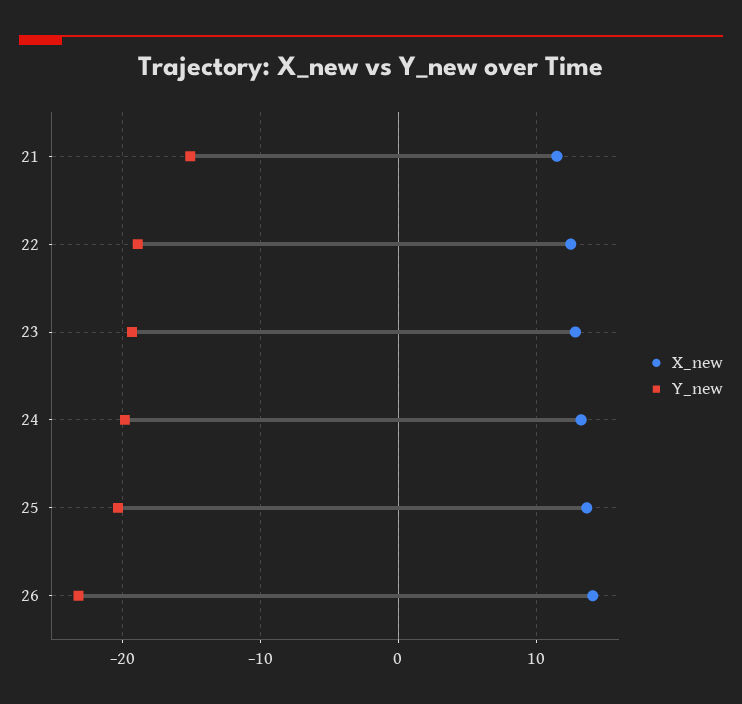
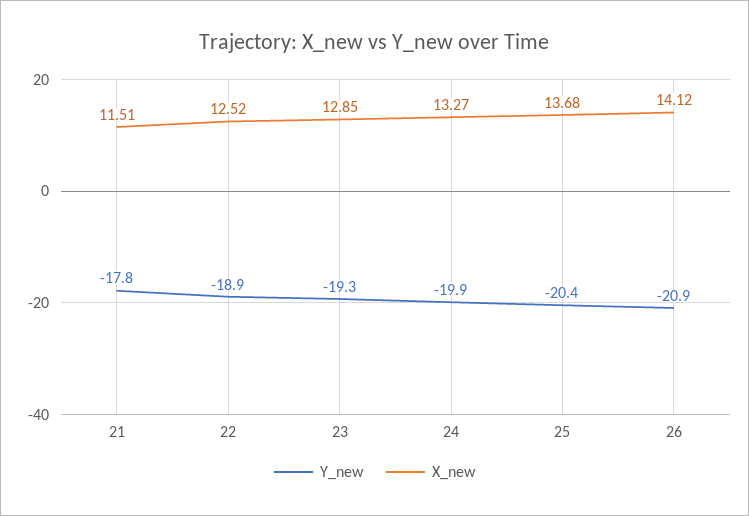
  {
    "X_new": {
      "21": 11.51,
      "22": 12.52,
      "23": 12.85,
      "24": 13.27,
      "25": 13.68,
      "26": 14.12
    },
    "Y_new": {
-     "21": -15,
+     "21": -17.8,
      "22": -18.9,
      "23": -19.3,
      "24": -19.9,
      "25": -20.4,
-     "26": -23
+     "26": -20.9
    }
  }

